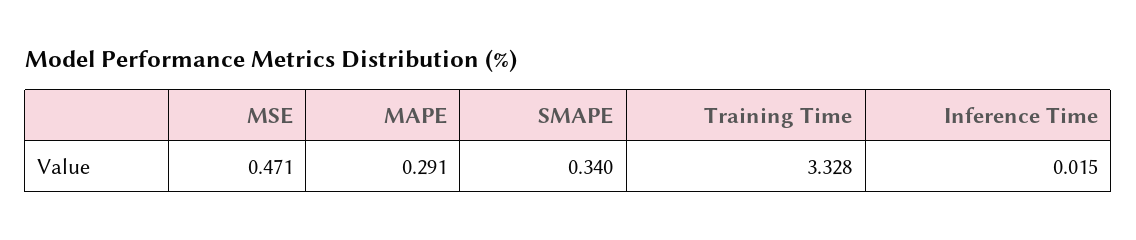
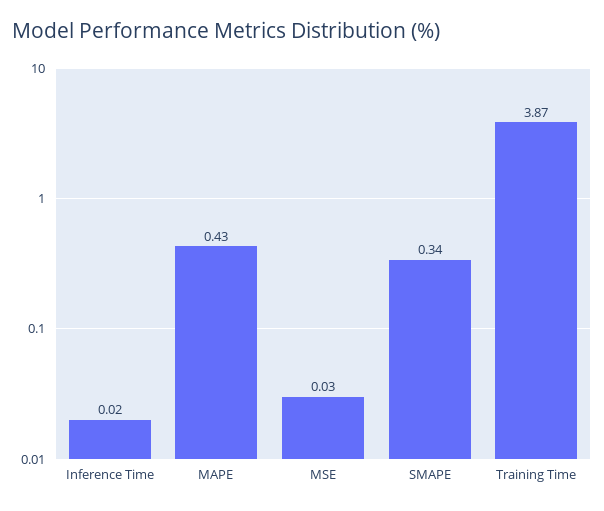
  {
-   "MSE": 0.471,
+   "MSE": 0.03,
-   "MAPE": 0.291,
+   "MAPE": 0.43,
    "SMAPE": 0.34,
-   "Training Time": 3.328,
+   "Training Time": 3.87,
    "Inference Time": 0.015
  }

